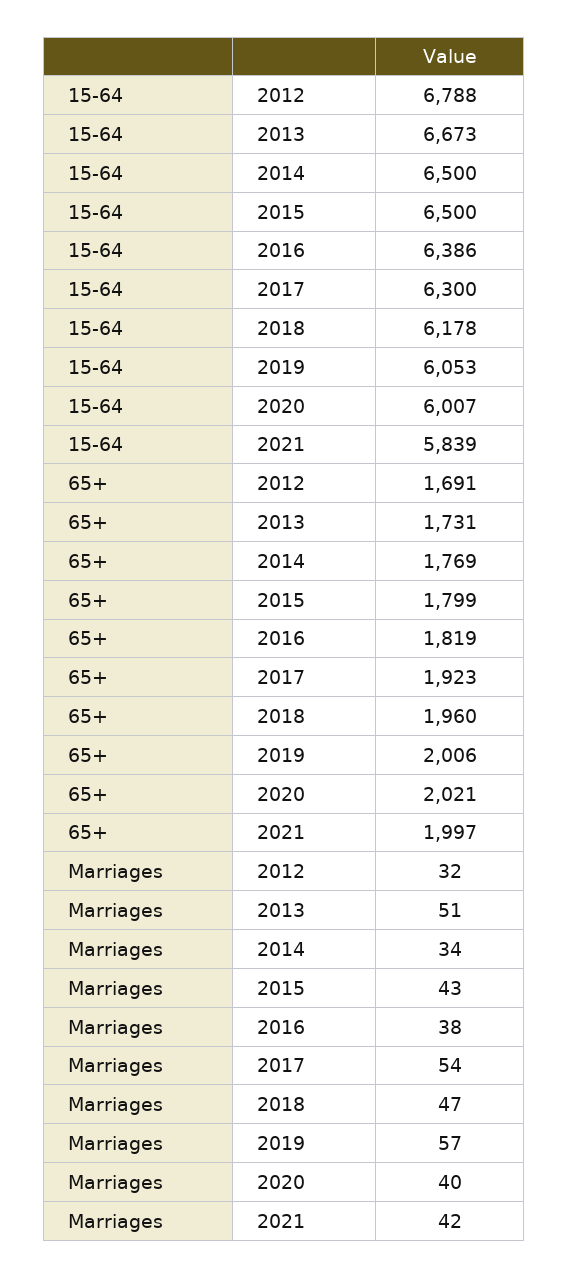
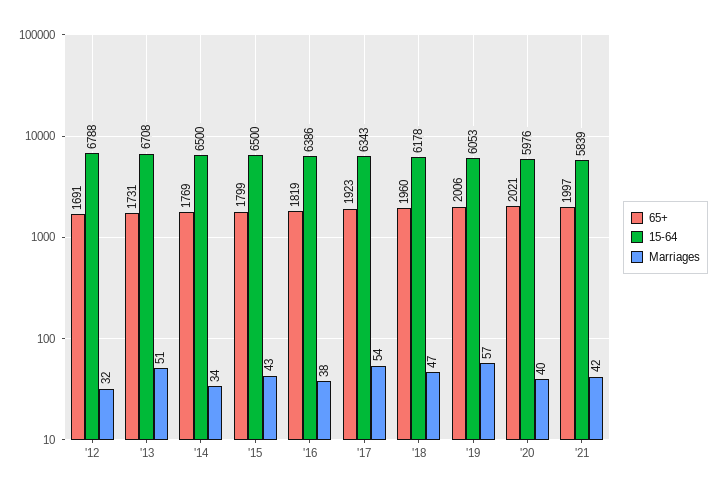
  {
    "15-64": {
      "2012": 6788,
-     "2013": 6673,
+     "2013": 6708,
      "2014": 6500,
      "2015": 6500,
      "2016": 6386,
-     "2017": 6300,
+     "2017": 6343,
      "2018": 6178,
      "2019": 6053,
-     "2020": 6007,
+     "2020": 5976,
      "2021": 5839
    },
    "65+": {
      "2012": 1691,
      "2013": 1731,
      "2014": 1769,
      "2015": 1799,
      "2016": 1819,
      "2017": 1923,
      "2018": 1960,
      "2019": 2006,
      "2020": 2021,
      "2021": 1997
    },
    "Marriages": {
      "2012": 32,
      "2013": 51,
      "2014": 34,
      "2015": 43,
      "2016": 38,
      "2017": 54,
      "2018": 47,
      "2019": 57,
      "2020": 40,
      "2021": 42
    }
  }

